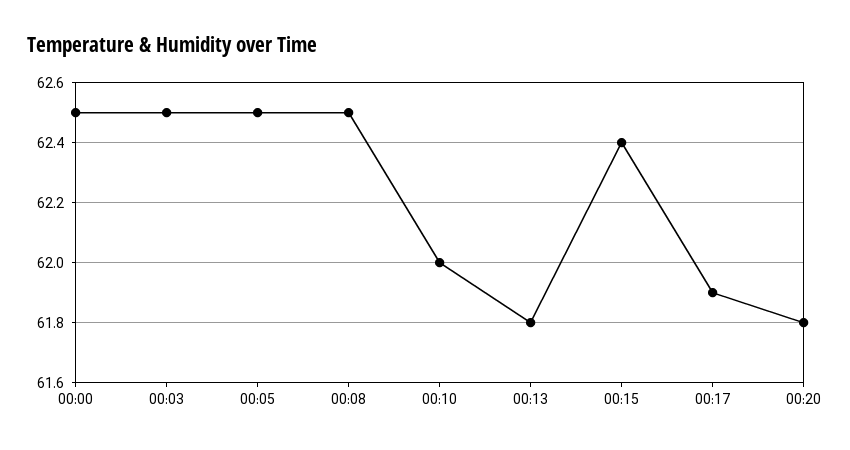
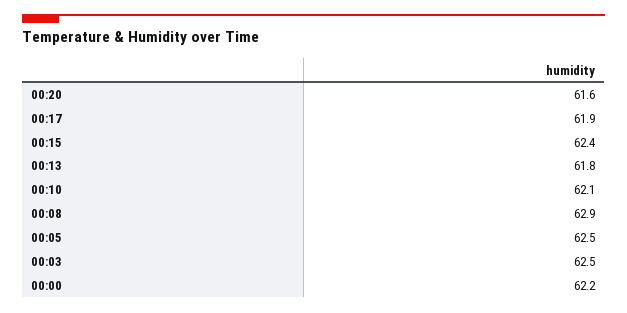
  {
-   "00:00": 62.5,
+   "00:00": 62.2,
    "00:03": 62.5,
    "00:05": 62.5,
-   "00:08": 62.5,
+   "00:08": 62.9,
-   "00:10": 62,
+   "00:10": 62.1,
    "00:13": 61.8,
    "00:15": 62.4,
    "00:17": 61.9,
-   "00:20": 61.8
+   "00:20": 61.6
  }

